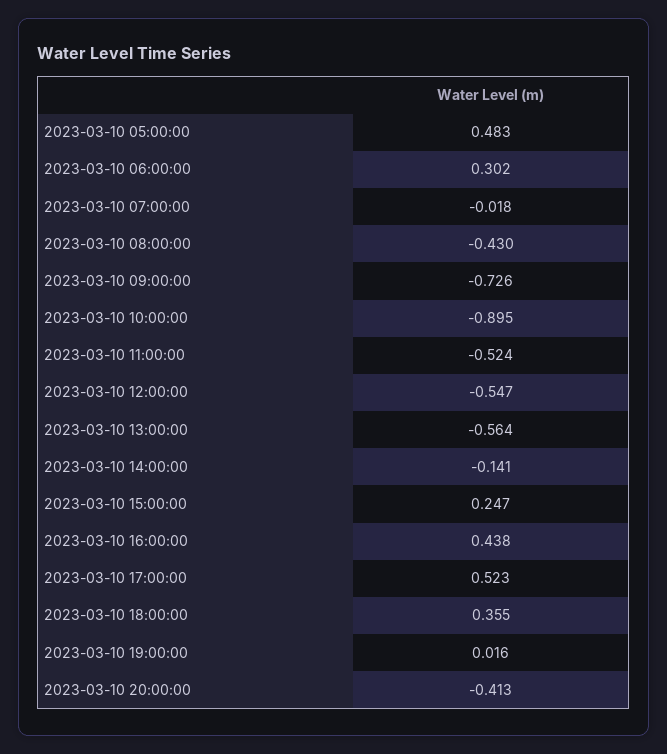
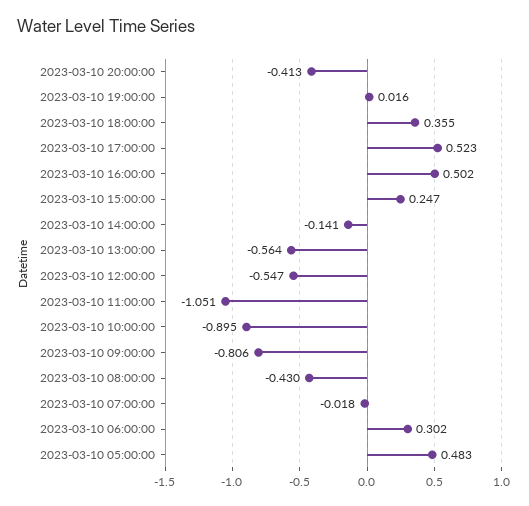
  {
    "2023-03-10 05:00:00": 0.483,
    "2023-03-10 06:00:00": 0.302,
    "2023-03-10 07:00:00": -0.018,
    "2023-03-10 08:00:00": -0.43,
-   "2023-03-10 09:00:00": -0.726,
+   "2023-03-10 09:00:00": -0.806,
    "2023-03-10 10:00:00": -0.895,
-   "2023-03-10 11:00:00": -0.524,
+   "2023-03-10 11:00:00": -1.051,
    "2023-03-10 12:00:00": -0.547,
    "2023-03-10 13:00:00": -0.564,
    "2023-03-10 14:00:00": -0.141,
    "2023-03-10 15:00:00": 0.247,
-   "2023-03-10 16:00:00": 0.438,
+   "2023-03-10 16:00:00": 0.502,
    "2023-03-10 17:00:00": 0.523,
    "2023-03-10 18:00:00": 0.355,
    "2023-03-10 19:00:00": 0.016,
    "2023-03-10 20:00:00": -0.413
  }

